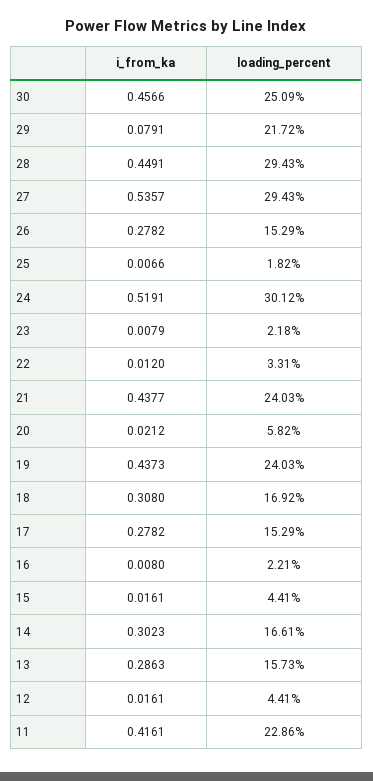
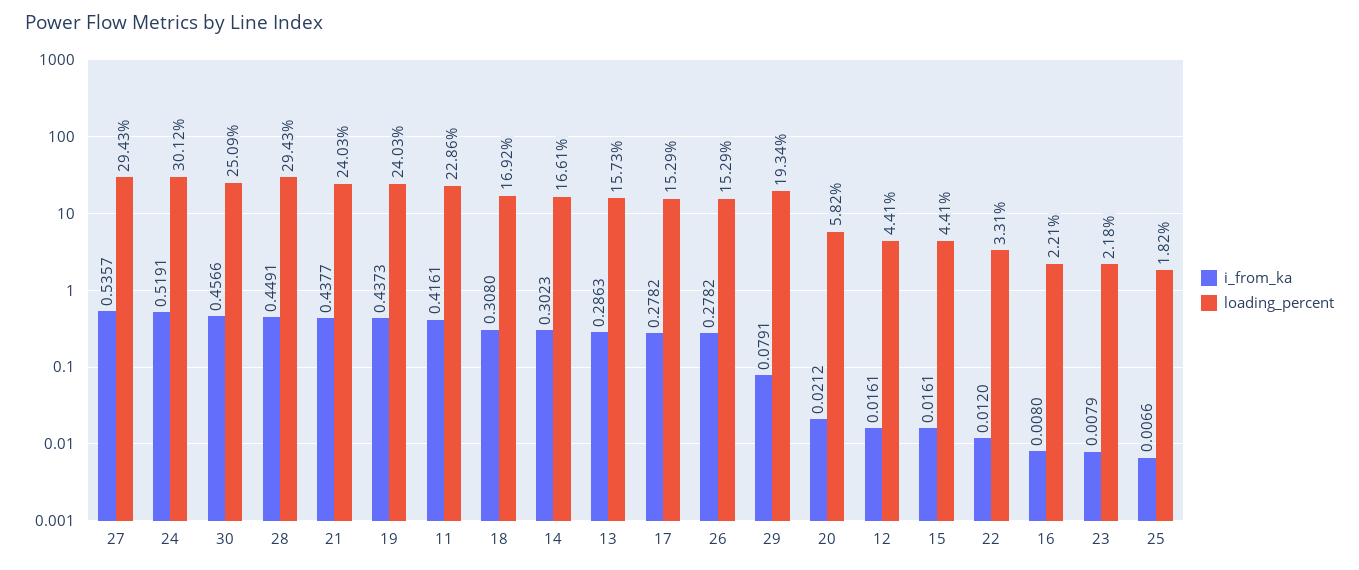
  {
    "i_from_ka": {
      "30": 0.4566,
      "29": 0.0791,
      "28": 0.4491,
      "27": 0.5357,
      "26": 0.2782,
      "25": 0.0066,
      "24": 0.5191,
      "23": 0.0079,
      "22": 0.012,
      "21": 0.4377,
      "20": 0.0212,
      "19": 0.4373,
      "18": 0.308,
      "17": 0.2782,
      "16": 0.008,
      "15": 0.0161,
      "14": 0.3023,
      "13": 0.2863,
      "12": 0.0161,
      "11": 0.4161
    },
    "loading_percent": {
      "30": 25.09,
-     "29": 21.72,
+     "29": 19.34,
      "28": 29.43,
      "27": 29.43,
      "26": 15.29,
      "25": 1.82,
      "24": 30.12,
      "23": 2.18,
      "22": 3.31,
      "21": 24.03,
      "20": 5.82,
      "19": 24.03,
      "18": 16.92,
      "17": 15.29,
      "16": 2.21,
      "15": 4.41,
      "14": 16.61,
      "13": 15.73,
      "12": 4.41,
      "11": 22.86
    }
  }

